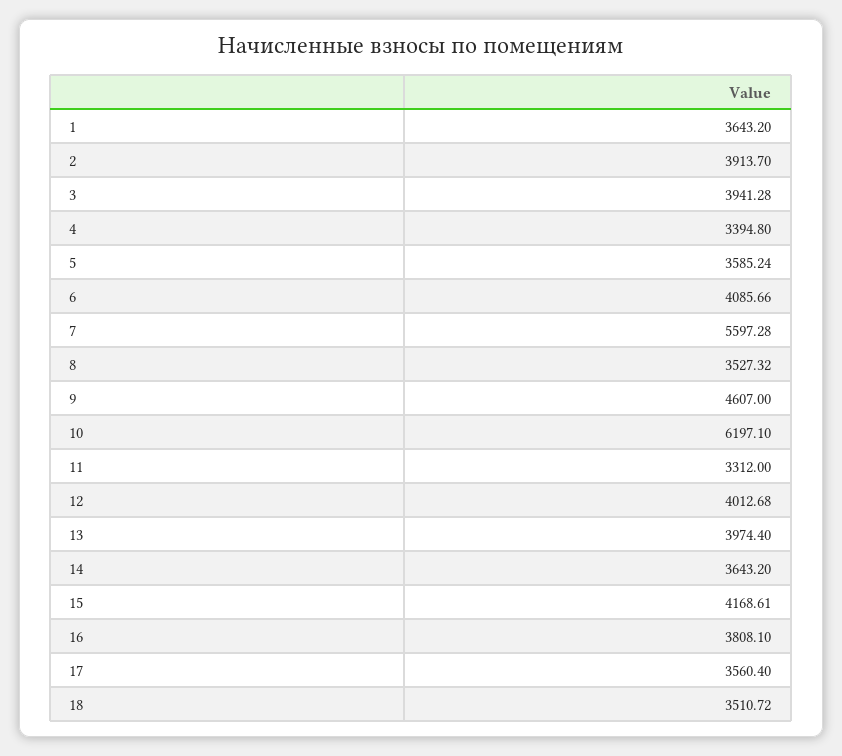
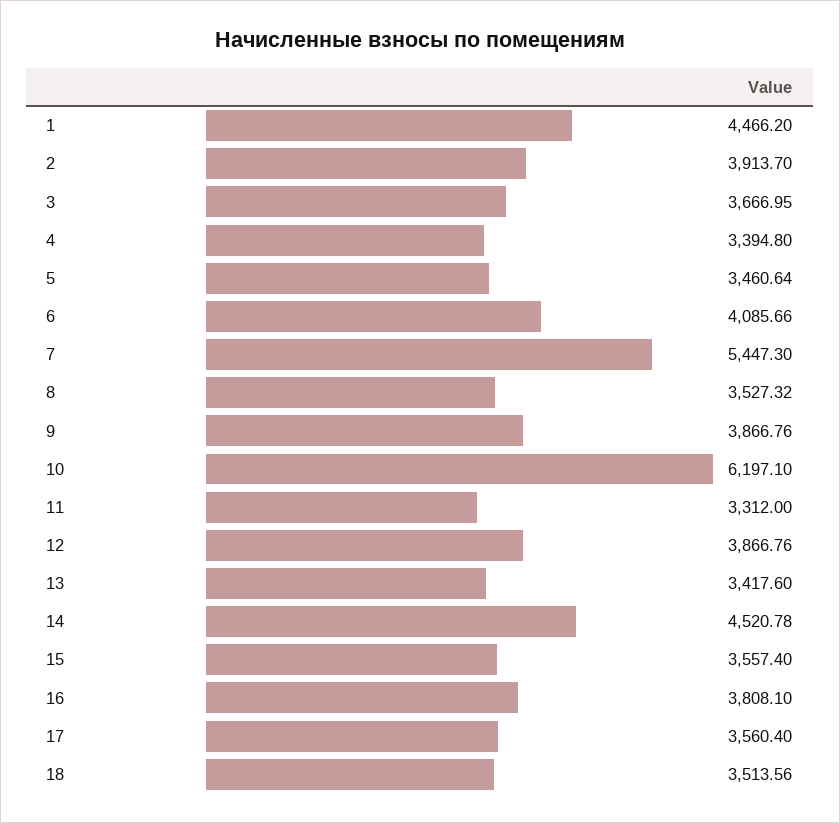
  {
-   "1": 3643.2,
+   "1": 4466.2,
    "2": 3913.7,
-   "3": 3941.28,
+   "3": 3666.95,
    "4": 3394.8,
-   "5": 3585.24,
+   "5": 3460.64,
    "6": 4085.66,
-   "7": 5597.28,
+   "7": 5447.3,
    "8": 3527.32,
-   "9": 4607,
+   "9": 3866.76,
    "10": 6197.1,
    "11": 3312,
-   "12": 4012.68,
+   "12": 3866.76,
-   "13": 3974.4,
+   "13": 3417.6,
-   "14": 3643.2,
+   "14": 4520.78,
-   "15": 4168.61,
+   "15": 3557.4,
    "16": 3808.1,
    "17": 3560.4,
-   "18": 3510.72
+   "18": 3513.56
  }

